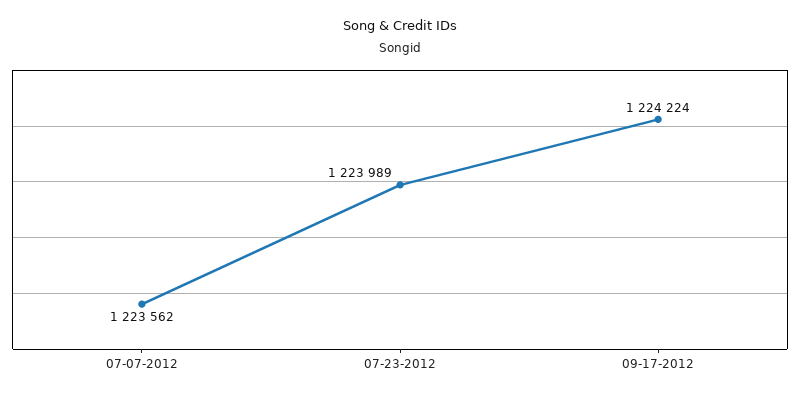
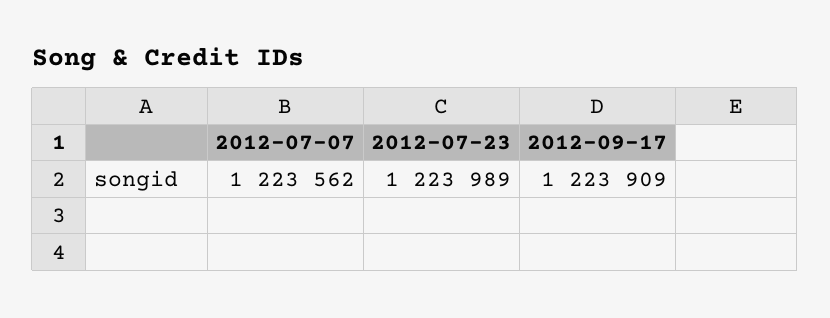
  {
    "07-07-2012": 1223562,
    "07-23-2012": 1223989,
-   "09-17-2012": 1224224
+   "09-17-2012": 1223909
  }

